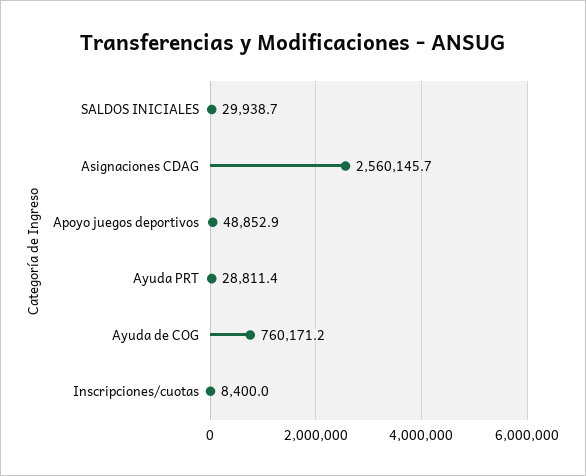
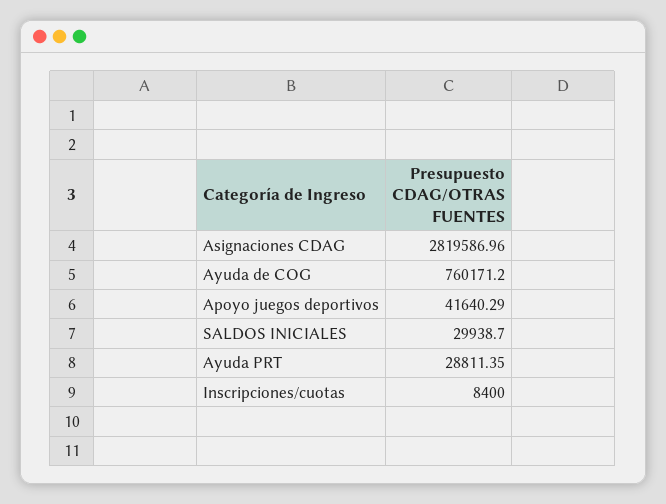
  {
    "SALDOS INICIALES": 29938.7,
-   "Asignaciones CDAG": 2560145.7,
+   "Asignaciones CDAG": 2819586.96,
-   "Apoyo juegos deportivos": 48852.9,
+   "Apoyo juegos deportivos": 41640.29,
    "Ayuda PRT": 28811.35,
    "Ayuda de COG": 760171.2,
    "Inscripciones/cuotas": 8400
  }

